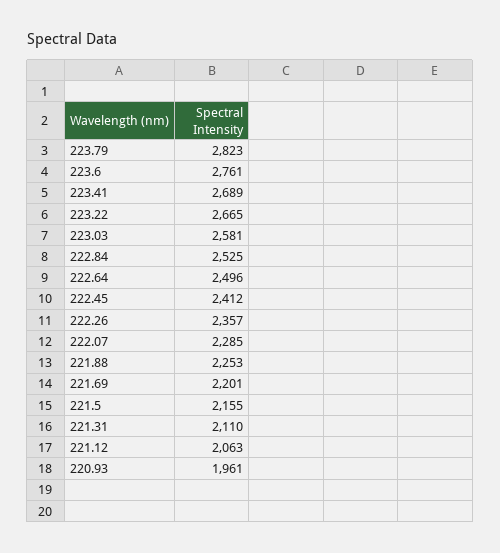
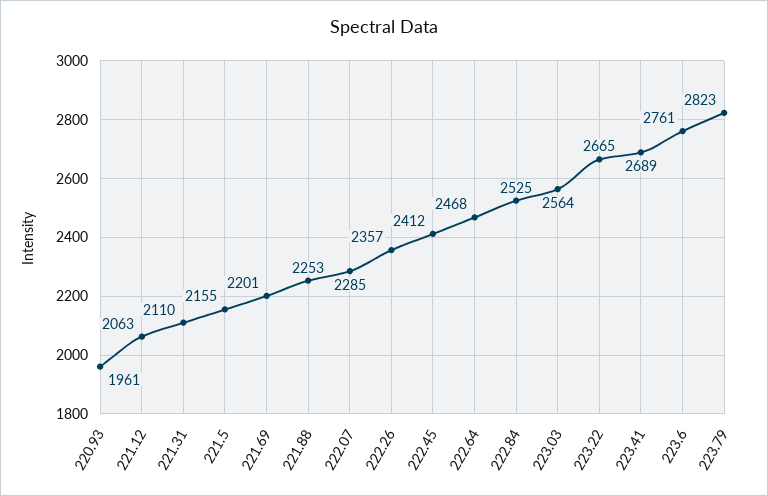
  {
    "223.79": 2823,
    "223.6": 2761,
    "223.41": 2689,
    "223.22": 2665,
-   "223.03": 2581,
+   "223.03": 2564,
    "222.84": 2525,
-   "222.64": 2496,
+   "222.64": 2468,
    "222.45": 2412,
    "222.26": 2357,
    "222.07": 2285,
    "221.88": 2253,
    "221.69": 2201,
    "221.5": 2155,
    "221.31": 2110,
    "221.12": 2063,
    "220.93": 1961
  }

